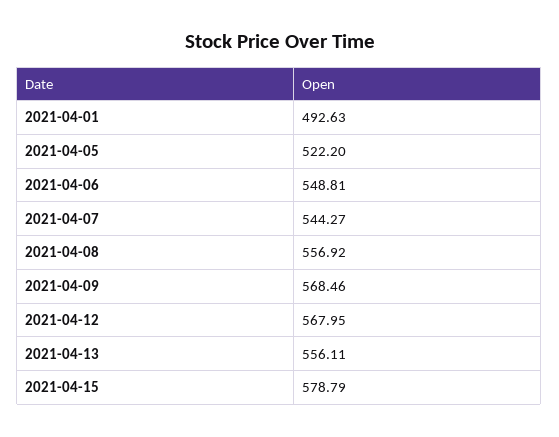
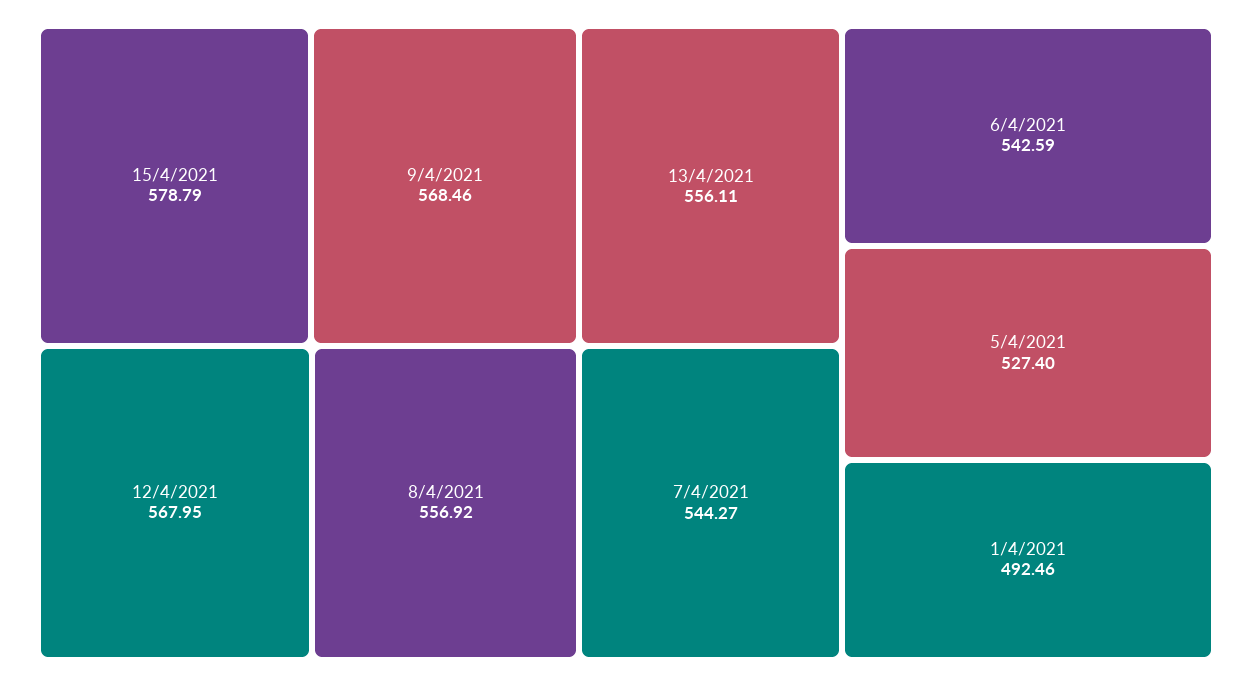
  {
-   "2021-04-01": 492.63,
+   "2021-04-01": 492.46,
-   "2021-04-05": 522.2,
+   "2021-04-05": 527.4,
-   "2021-04-06": 548.81,
+   "2021-04-06": 542.59,
    "2021-04-07": 544.27,
    "2021-04-08": 556.92,
    "2021-04-09": 568.46,
    "2021-04-12": 567.95,
    "2021-04-13": 556.11,
    "2021-04-15": 578.79
  }

